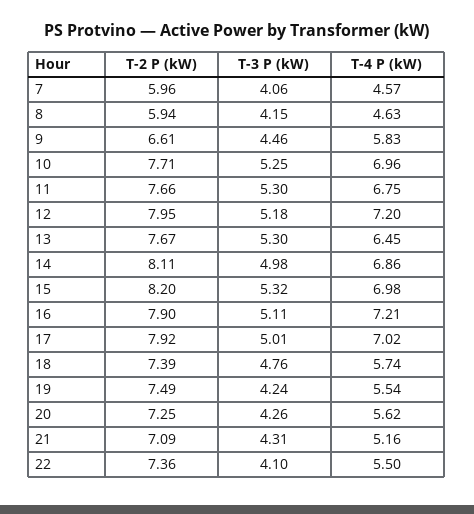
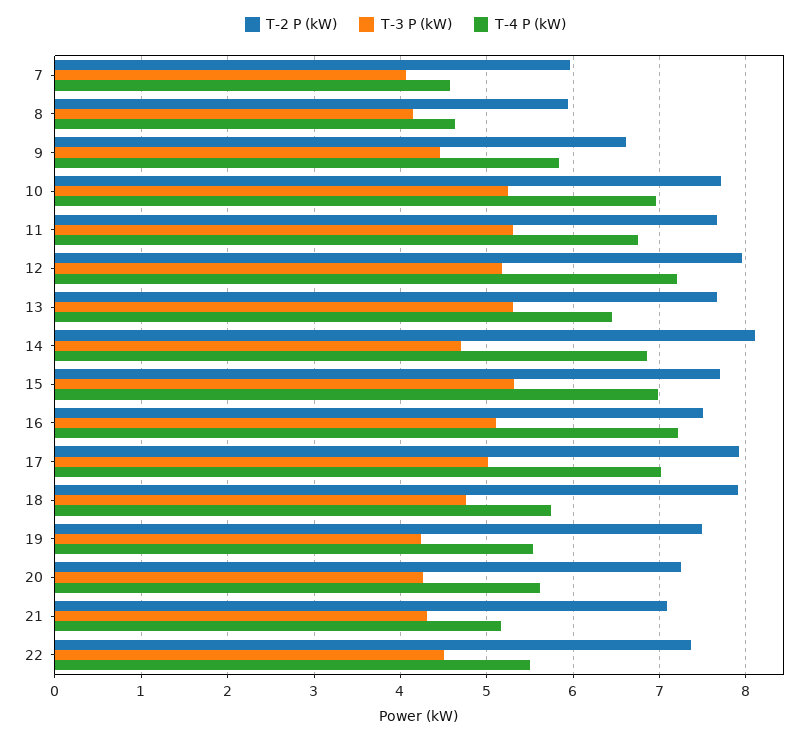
  {
    "T-2 P (kW)": {
      "7": 5.96,
      "8": 5.94,
      "9": 6.61,
      "10": 7.71,
      "11": 7.66,
      "12": 7.95,
      "13": 7.67,
      "14": 8.11,
-     "15": 8.2,
+     "15": 7.7,
-     "16": 7.9,
+     "16": 7.5,
      "17": 7.92,
-     "18": 7.39,
+     "18": 7.9,
      "19": 7.49,
      "20": 7.25,
      "21": 7.09,
      "22": 7.36
    },
    "T-3 P (kW)": {
      "7": 4.06,
      "8": 4.15,
      "9": 4.46,
      "10": 5.25,
      "11": 5.3,
      "12": 5.18,
      "13": 5.3,
-     "14": 4.98,
+     "14": 4.7,
      "15": 5.32,
      "16": 5.11,
      "17": 5.01,
      "18": 4.76,
      "19": 4.24,
      "20": 4.26,
      "21": 4.31,
-     "22": 4.1
+     "22": 4.5
    },
    "T-4 P (kW)": {
      "7": 4.57,
      "8": 4.63,
      "9": 5.83,
      "10": 6.96,
      "11": 6.75,
      "12": 7.2,
      "13": 6.45,
      "14": 6.86,
      "15": 6.98,
      "16": 7.21,
      "17": 7.02,
      "18": 5.74,
      "19": 5.54,
      "20": 5.62,
      "21": 5.16,
      "22": 5.5
    }
  }

